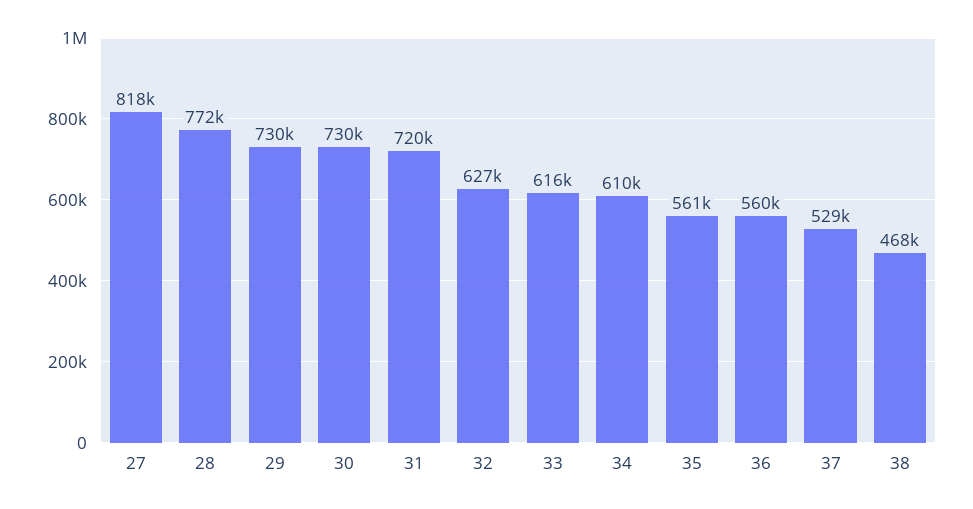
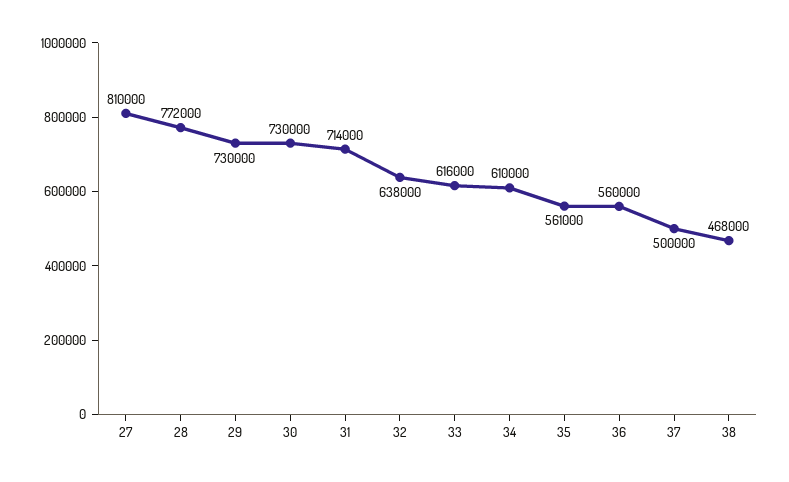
  {
-   "27": 818000,
+   "27": 810000,
    "28": 772000,
    "29": 730000,
    "30": 730000,
-   "31": 720000,
+   "31": 714000,
-   "32": 627000,
+   "32": 638000,
    "33": 616000,
    "34": 610000,
    "35": 561000,
    "36": 560000,
-   "37": 529000,
+   "37": 500000,
    "38": 468000
  }

